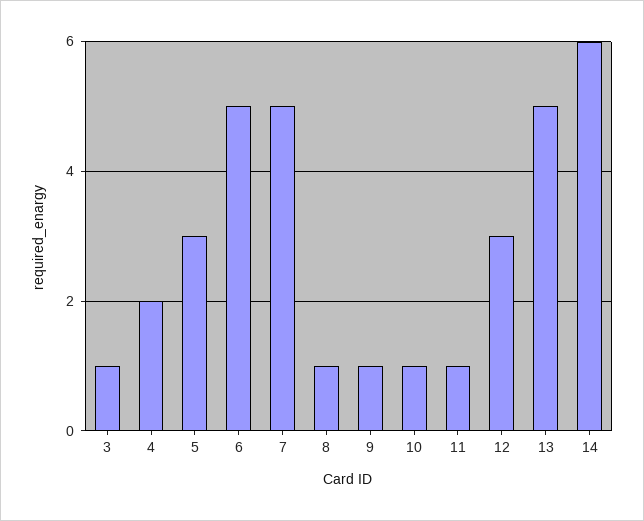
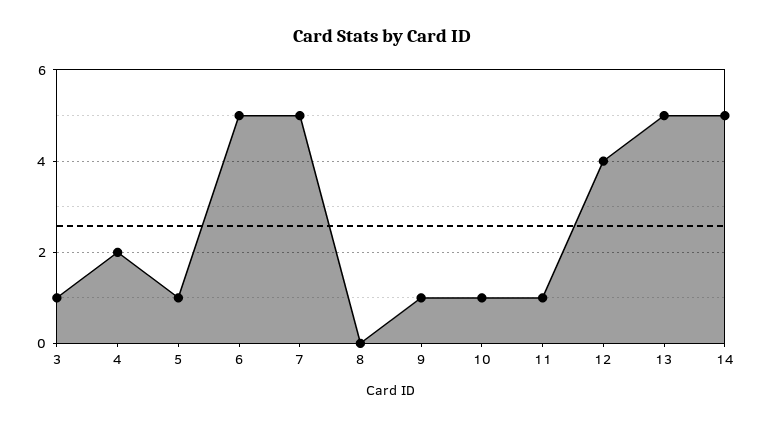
  {
    "3": 1,
    "4": 2,
-   "5": 3,
+   "5": 1,
    "6": 5,
    "7": 5,
-   "8": 1,
+   "8": 0,
    "9": 1,
    "10": 1,
    "11": 1,
-   "12": 3,
+   "12": 4,
    "13": 5,
-   "14": 6
+   "14": 5
  }

